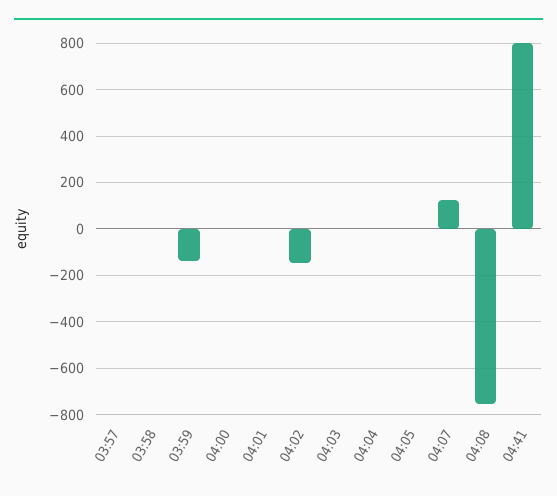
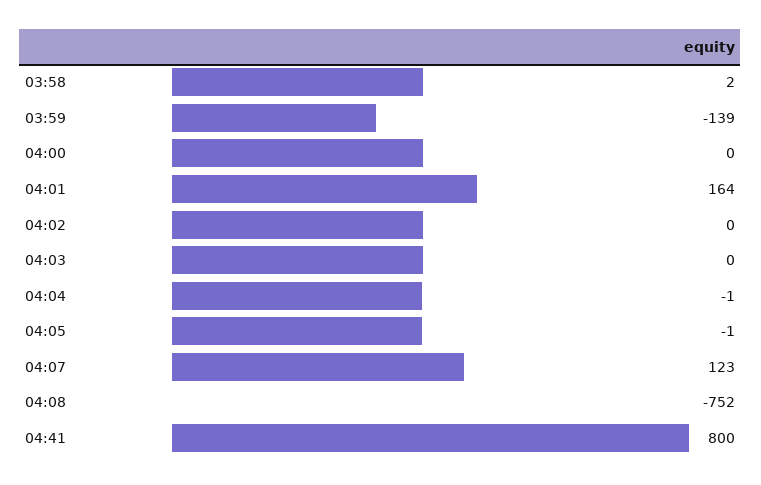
  {
-   "03:57": 0,
    "03:58": 2,
    "03:59": -139,
    "04:00": 0,
-   "04:01": 0,
+   "04:01": 164,
-   "04:02": -150,
+   "04:02": 0,
    "04:03": 0,
    "04:04": -1,
    "04:05": -1,
    "04:07": 123,
    "04:08": -752,
    "04:41": 800
  }

